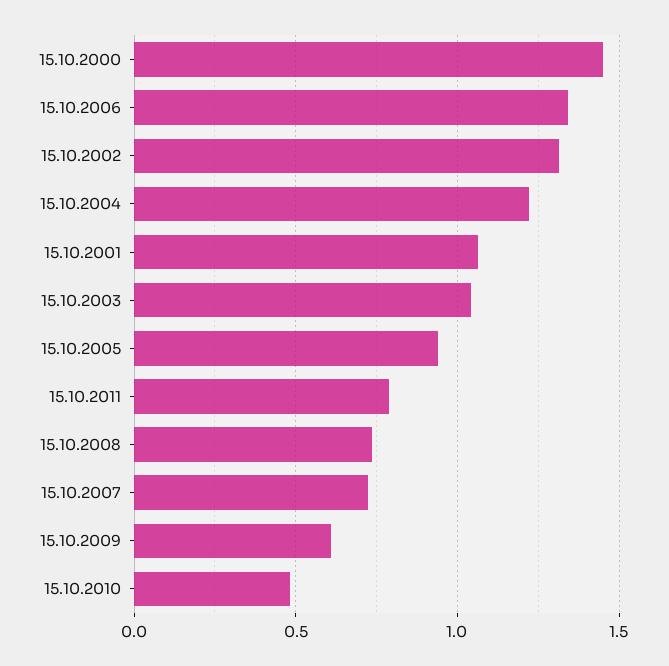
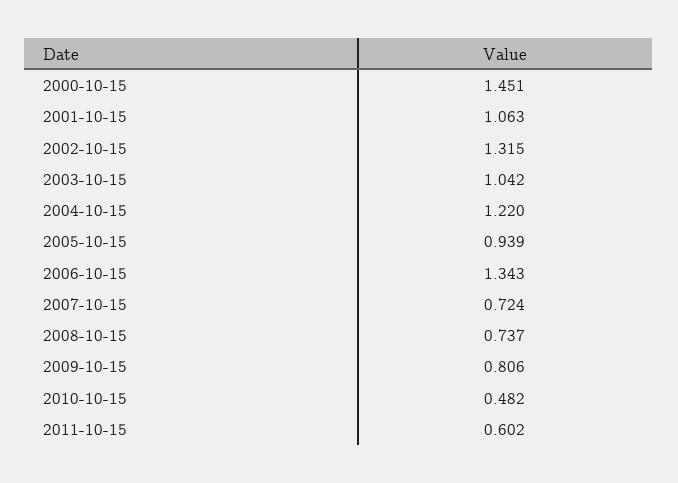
  {
    "15.10.2000": 1.451,
    "15.10.2006": 1.343,
    "15.10.2002": 1.315,
    "15.10.2004": 1.22,
    "15.10.2001": 1.063,
    "15.10.2003": 1.042,
    "15.10.2005": 0.939,
-   "15.10.2011": 0.8,
+   "15.10.2011": 0.602,
    "15.10.2008": 0.737,
    "15.10.2007": 0.724,
-   "15.10.2009": 0.6,
+   "15.10.2009": 0.806,
    "15.10.2010": 0.482
  }

